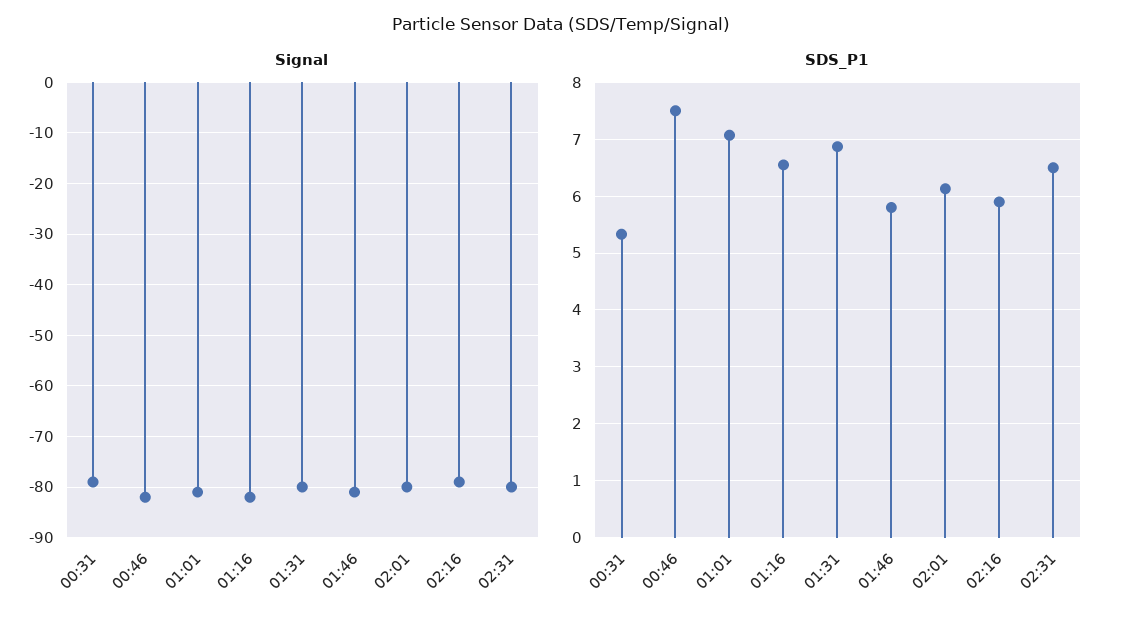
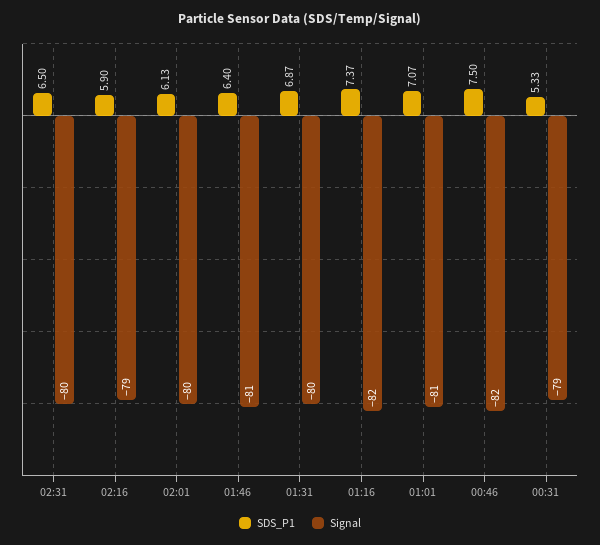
  {
    "Signal": {
      "00:31": -79,
      "00:46": -82,
      "01:01": -81,
      "01:16": -82,
      "01:31": -80,
      "01:46": -81,
      "02:01": -80,
      "02:16": -79,
      "02:31": -80
    },
    "SDS_P1": {
      "00:31": 5.33,
      "00:46": 7.5,
      "01:01": 7.07,
-     "01:16": 6.6,
+     "01:16": 7.37,
      "01:31": 6.87,
-     "01:46": 5.8,
+     "01:46": 6.4,
      "02:01": 6.13,
      "02:16": 5.9,
      "02:31": 6.5
    }
  }

